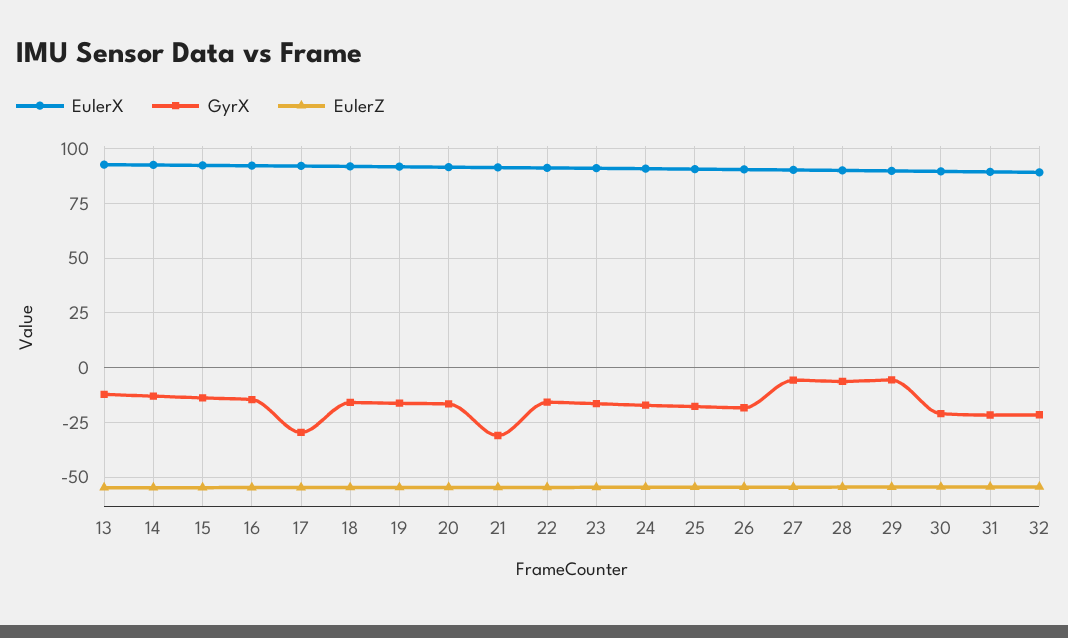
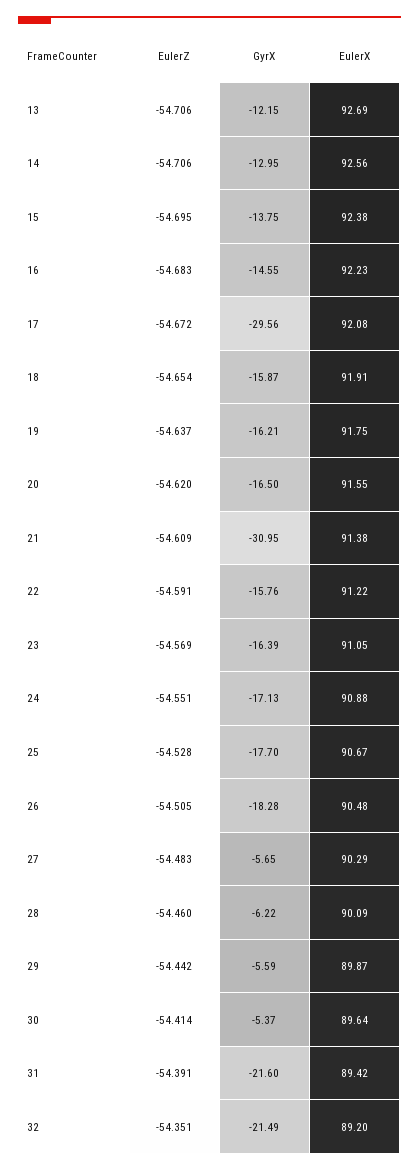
  {
    "EulerX": {
      "13": 92.69,
      "14": 92.56,
      "15": 92.38,
      "16": 92.23,
      "17": 92.08,
      "18": 91.91,
      "19": 91.75,
      "20": 91.55,
      "21": 91.38,
      "22": 91.22,
      "23": 91.05,
      "24": 90.88,
      "25": 90.67,
      "26": 90.48,
      "27": 90.29,
      "28": 90.09,
      "29": 89.87,
      "30": 89.64,
      "31": 89.42,
      "32": 89.2
    },
    "GyrX": {
      "13": -12.15,
      "14": -12.95,
      "15": -13.75,
      "16": -14.55,
      "17": -29.56,
      "18": -15.87,
      "19": -16.21,
      "20": -16.5,
      "21": -30.95,
      "22": -15.76,
      "23": -16.39,
      "24": -17.13,
      "25": -17.7,
      "26": -18.28,
      "27": -5.65,
      "28": -6.22,
      "29": -5.59,
-     "30": -20,
+     "30": -5.37,
      "31": -21.6,
      "32": -21.49
    },
    "EulerZ": {
      "13": -54.706,
      "14": -54.706,
      "15": -54.695,
      "16": -54.683,
      "17": -54.672,
      "18": -54.654,
      "19": -54.637,
      "20": -54.62,
      "21": -54.609,
      "22": -54.591,
      "23": -54.569,
      "24": -54.551,
      "25": -54.528,
      "26": -54.505,
      "27": -54.483,
      "28": -54.46,
      "29": -54.442,
      "30": -54.414,
      "31": -54.391,
      "32": -54.351
    }
  }

